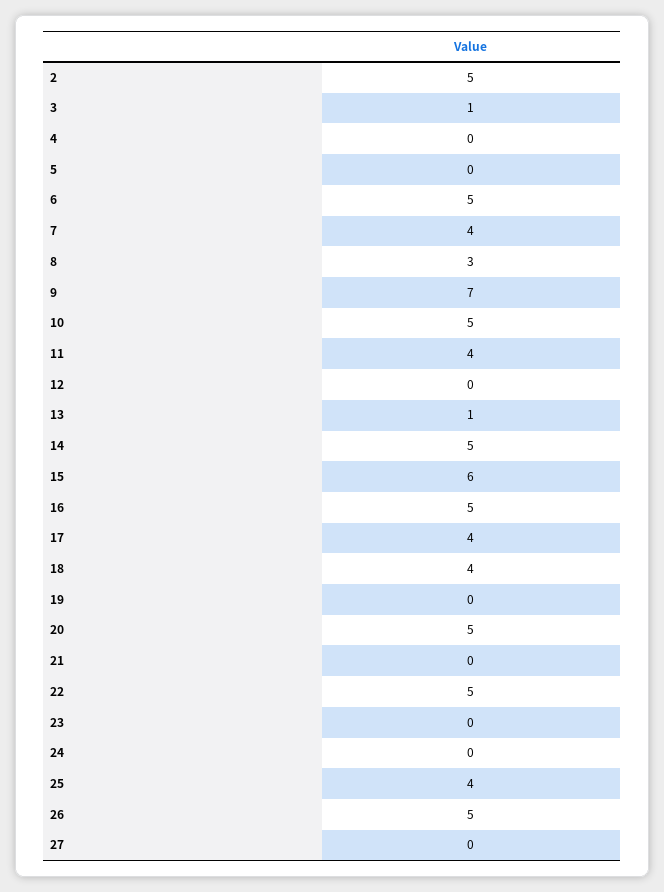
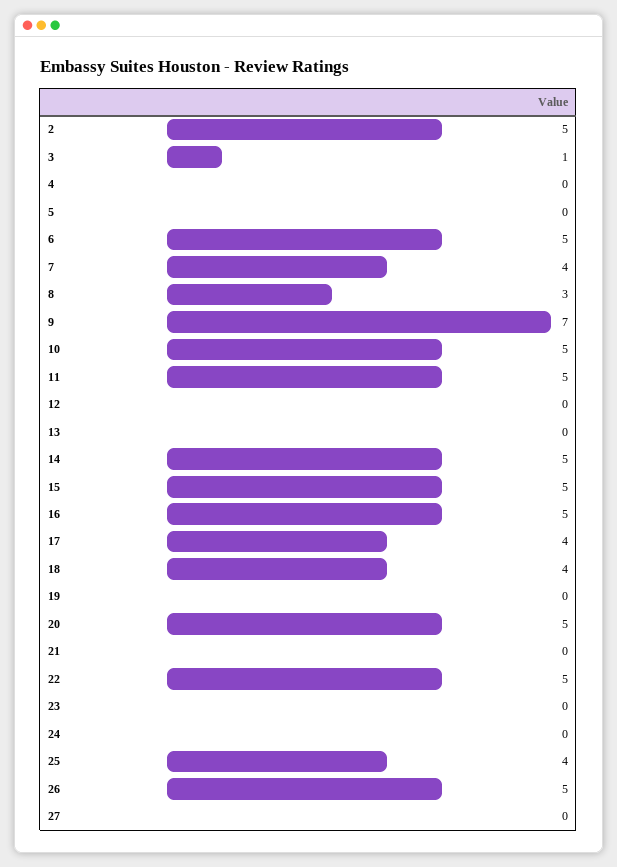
  {
    "2": 5,
    "3": 1,
    "4": 0,
    "5": 0,
    "6": 5,
    "7": 4,
    "8": 3,
    "9": 7,
    "10": 5,
-   "11": 4,
+   "11": 5,
    "12": 0,
-   "13": 1,
+   "13": 0,
    "14": 5,
-   "15": 6,
+   "15": 5,
    "16": 5,
    "17": 4,
    "18": 4,
    "19": 0,
    "20": 5,
    "21": 0,
    "22": 5,
    "23": 0,
    "24": 0,
    "25": 4,
    "26": 5,
    "27": 0
  }

